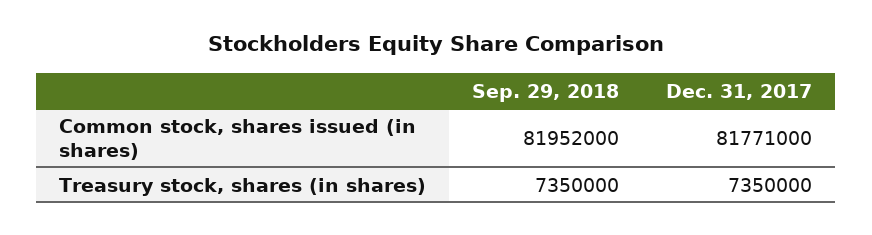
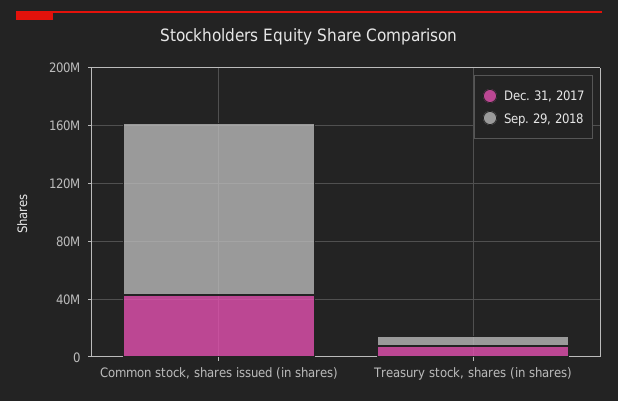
  {
    "Sep. 29, 2018": {
-     "Common stock, shares issued (in shares)": 81952000,
+     "Common stock, shares issued (in shares)": 120000000,
      "Treasury stock, shares (in shares)": 7350000
    },
    "Dec. 31, 2017": {
-     "Common stock, shares issued (in shares)": 81771000,
+     "Common stock, shares issued (in shares)": 40000000,
      "Treasury stock, shares (in shares)": 7350000
    }
  }

